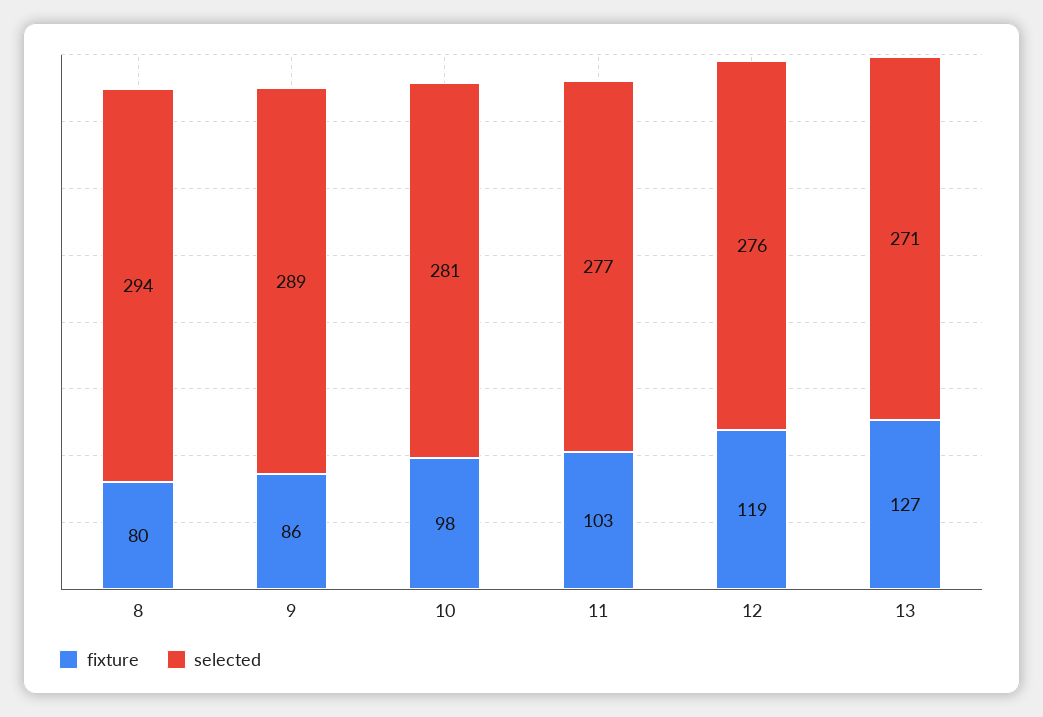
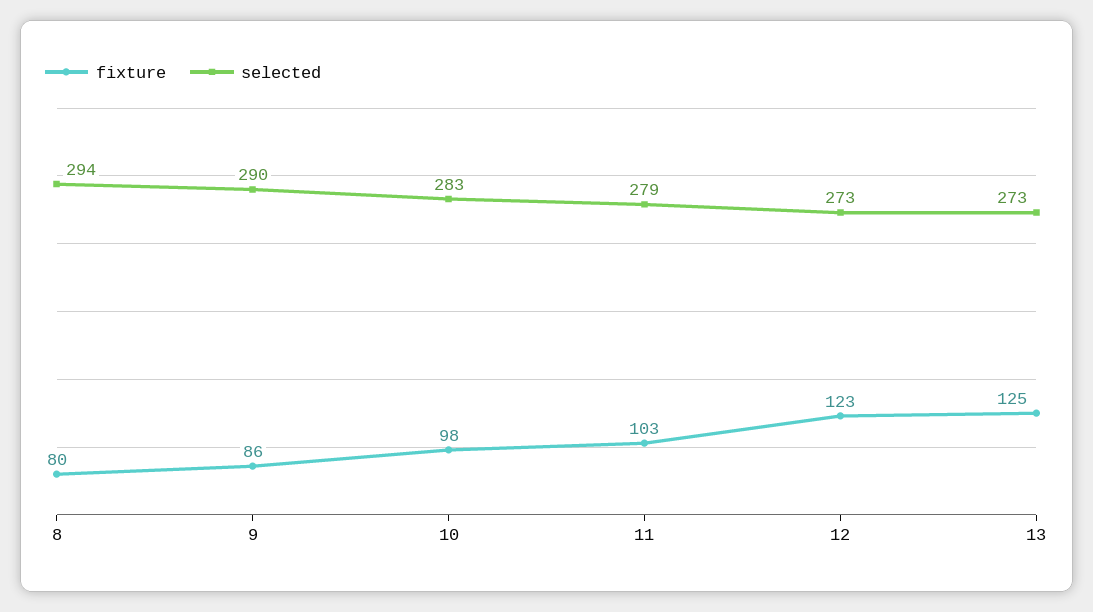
  {
    "fixture": {
      "8": 80,
      "9": 86,
      "10": 98,
      "11": 103,
-     "12": 119,
+     "12": 123,
-     "13": 127
+     "13": 125
    },
    "selected": {
      "8": 294,
-     "9": 289,
+     "9": 290,
-     "10": 281,
+     "10": 283,
-     "11": 277,
+     "11": 279,
-     "12": 276,
+     "12": 273,
-     "13": 271
+     "13": 273
    }
  }

